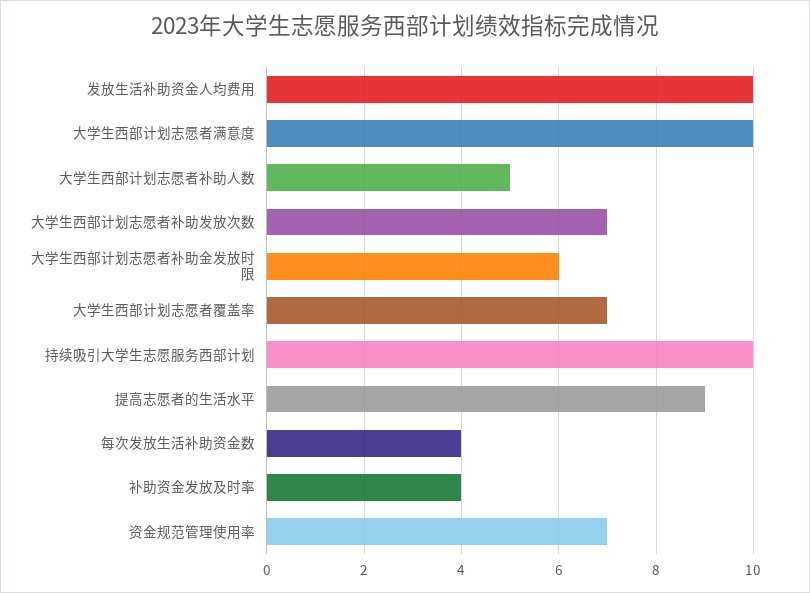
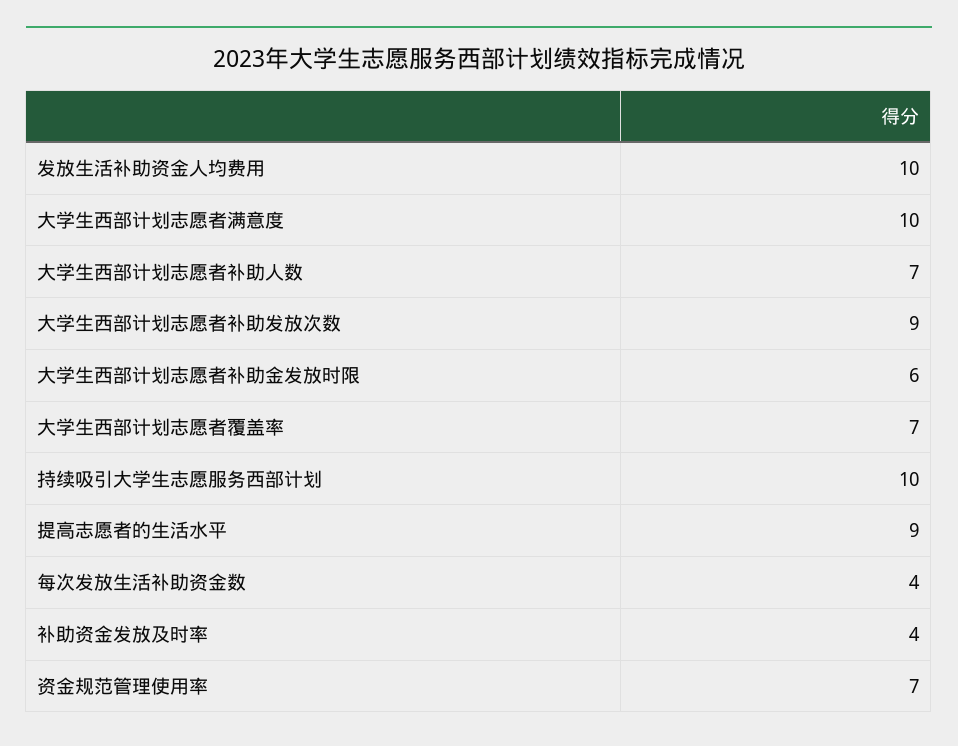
  {
    "发放生活补助资金人均费用": 10,
    "大学生西部计划志愿者满意度": 10,
-   "大学生西部计划志愿者补助人数": 5,
+   "大学生西部计划志愿者补助人数": 7,
-   "大学生西部计划志愿者补助发放次数": 7,
+   "大学生西部计划志愿者补助发放次数": 9,
    "大学生西部计划志愿者补助金发放时限": 6,
    "大学生西部计划志愿者覆盖率": 7,
    "持续吸引大学生志愿服务西部计划": 10,
    "提高志愿者的生活水平": 9,
    "每次发放生活补助资金数": 4,
    "补助资金发放及时率": 4,
    "资金规范管理使用率": 7
  }

